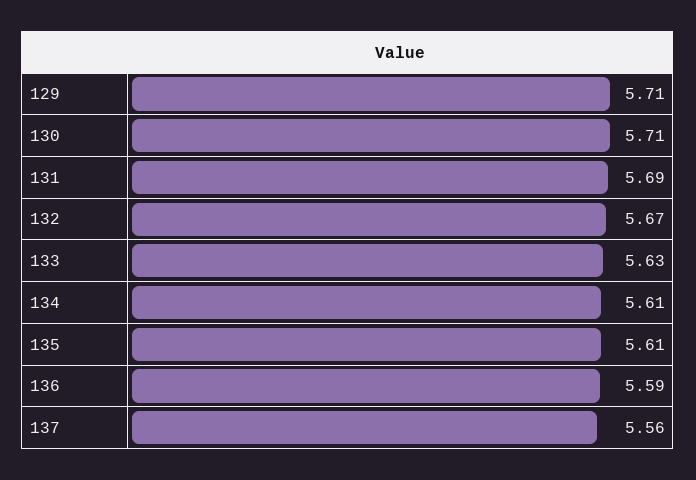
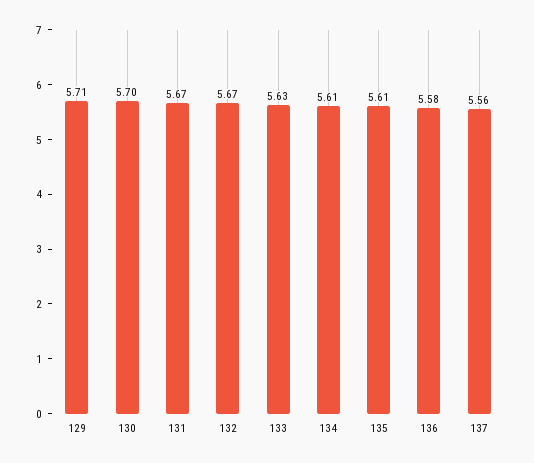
  {
    "129": 5.71,
-   "130": 5.71,
+   "130": 5.7,
-   "131": 5.69,
+   "131": 5.67,
    "132": 5.67,
    "133": 5.63,
    "134": 5.61,
    "135": 5.61,
-   "136": 5.59,
+   "136": 5.58,
    "137": 5.56
  }

